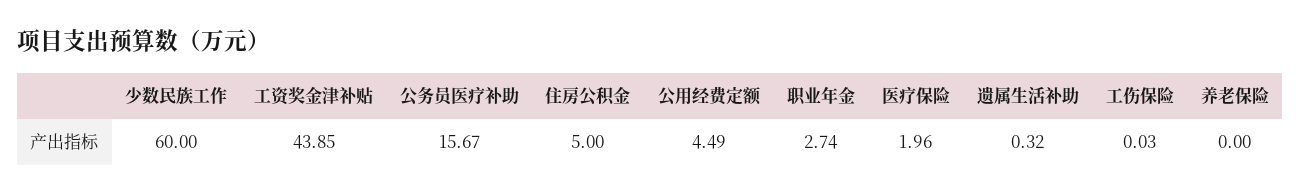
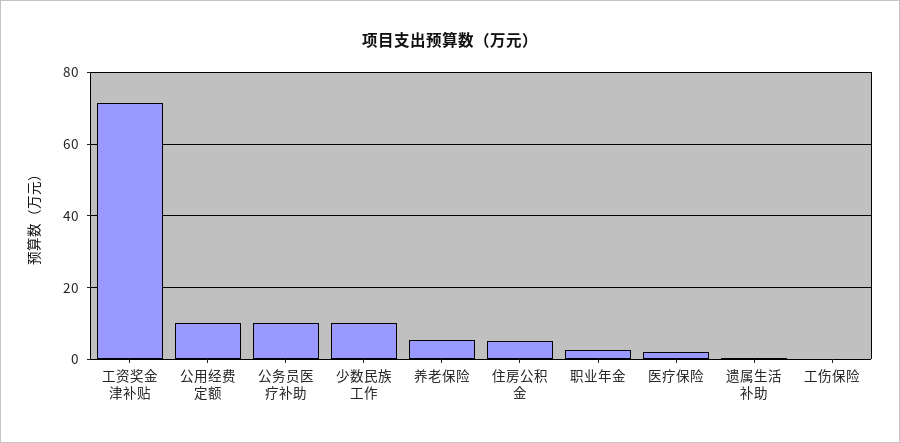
  {
-   "少数民族工作": 60,
+   "少数民族工作": 10,
-   "工资奖金津补贴": 43.85,
+   "工资奖金津补贴": 72,
-   "公务员医疗补助": 15.67,
+   "公务员医疗补助": 10,
    "住房公积金": 5,
-   "公用经费定额": 4.49,
+   "公用经费定额": 10,
    "职业年金": 2.74,
    "医疗保险": 1.96,
    "遗属生活补助": 0.32,
    "工伤保险": 0.03,
-   "养老保险": 0
+   "养老保险": 6
  }

